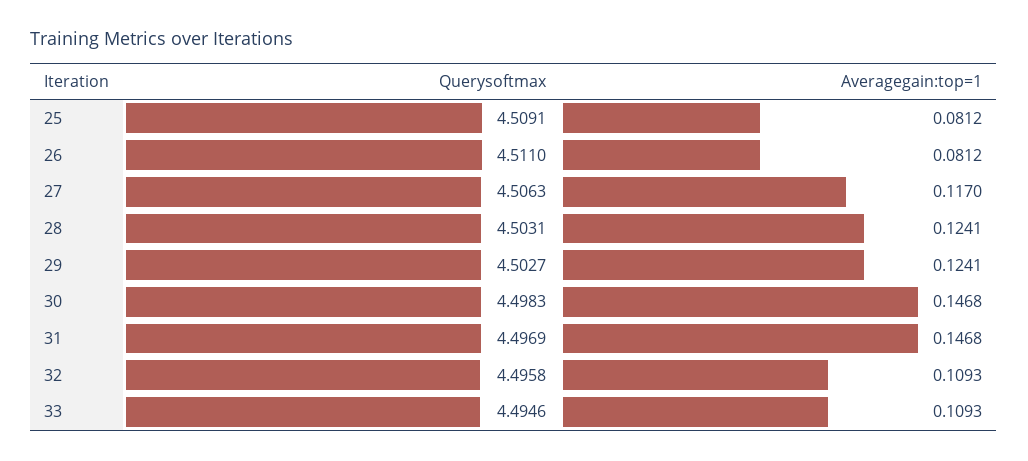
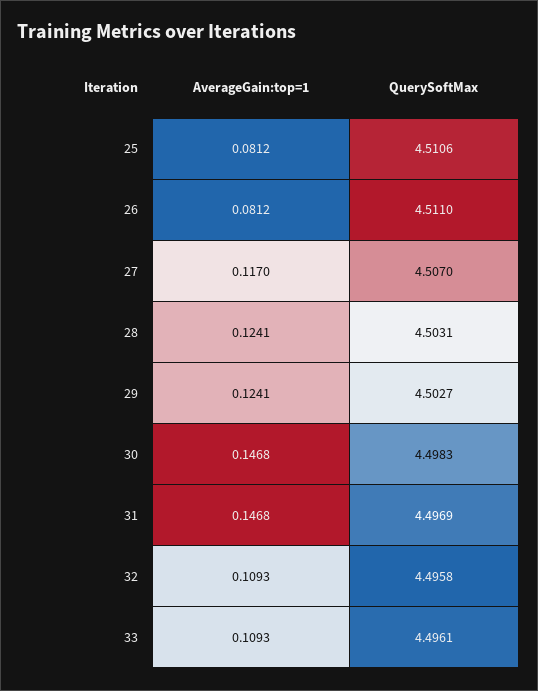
  {
    "Querysoftmax": {
-     "25": 4.5091,
+     "25": 4.5106,
      "26": 4.511,
-     "27": 4.5063,
+     "27": 4.507,
      "28": 4.5031,
      "29": 4.5027,
      "30": 4.4983,
      "31": 4.4969,
      "32": 4.4958,
-     "33": 4.4946
+     "33": 4.4961
    },
    "Averagegain:top=1": {
      "25": 0.0812,
      "26": 0.0812,
      "27": 0.117,
      "28": 0.1241,
      "29": 0.1241,
      "30": 0.1468,
      "31": 0.1468,
      "32": 0.1093,
      "33": 0.1093
    }
  }

